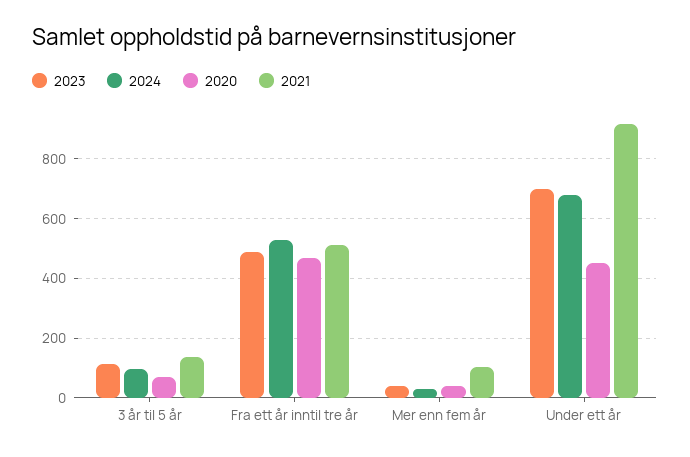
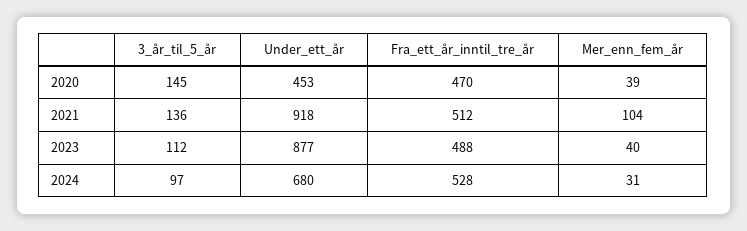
  {
    "2023": {
      "3 år til 5 år": 112,
      "Fra ett år inntil tre år": 488,
      "Mer enn fem år": 40,
-     "Under ett år": 700
+     "Under ett år": 877
    },
    "2024": {
      "3 år til 5 år": 97,
      "Fra ett år inntil tre år": 528,
      "Mer enn fem år": 31,
      "Under ett år": 680
    },
    "2020": {
-     "3 år til 5 år": 75,
+     "3 år til 5 år": 145,
      "Fra ett år inntil tre år": 470,
      "Mer enn fem år": 39,
      "Under ett år": 453
    },
    "2021": {
      "3 år til 5 år": 136,
      "Fra ett år inntil tre år": 512,
      "Mer enn fem år": 104,
      "Under ett år": 918
    }
  }

